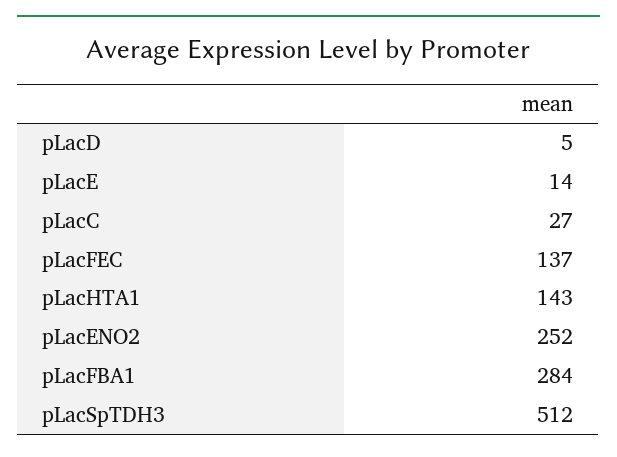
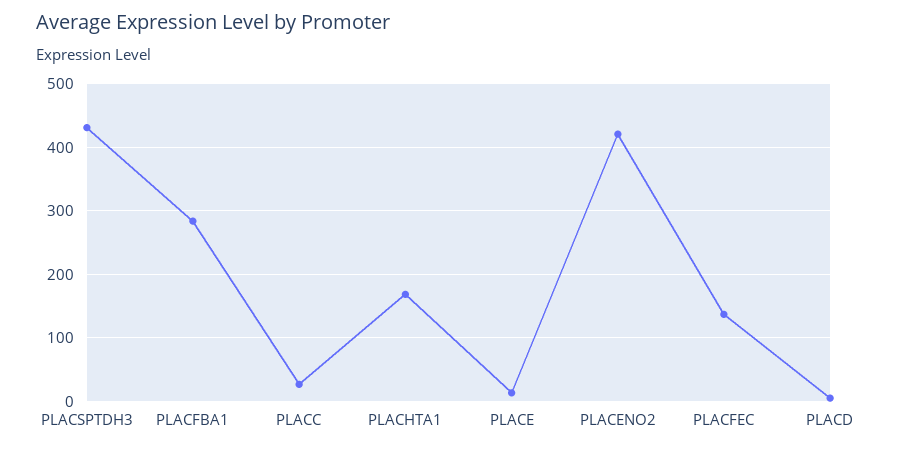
  {
    "pLacD": 5,
    "pLacE": 14,
    "pLacC": 27,
    "pLacFEC": 137,
-   "pLacHTA1": 143,
+   "pLacHTA1": 170,
-   "pLacENO2": 252,
+   "pLacENO2": 420,
    "pLacFBA1": 284,
-   "pLacSpTDH3": 512
+   "pLacSpTDH3": 430
  }

